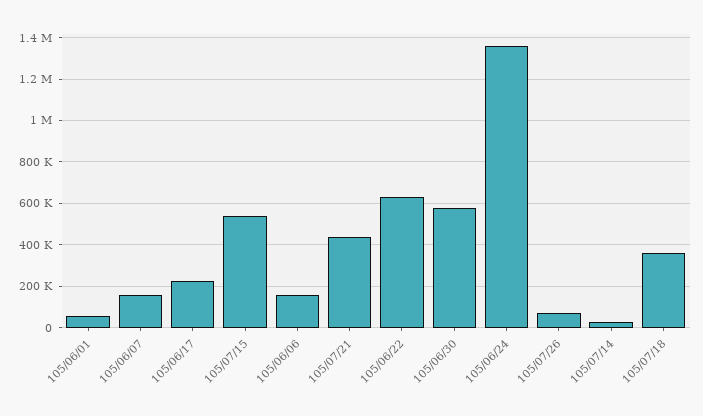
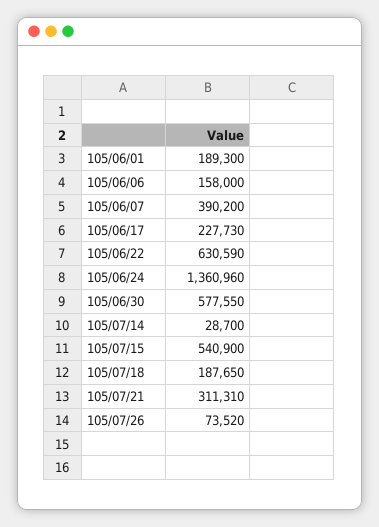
  {
-   "105/06/01": 50000,
+   "105/06/01": 189300,
-   "105/06/07": 150000,
+   "105/06/07": 390200,
    "105/06/17": 227730,
    "105/07/15": 540900,
    "105/06/06": 158000,
-   "105/07/21": 450000,
+   "105/07/21": 311310,
    "105/06/22": 630590,
    "105/06/30": 577550,
    "105/06/24": 1360960,
    "105/07/26": 73520,
    "105/07/14": 28700,
-   "105/07/18": 350000
+   "105/07/18": 187650
  }

